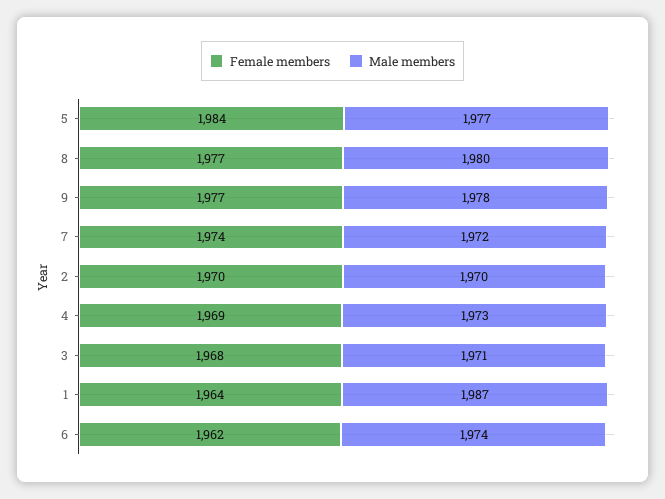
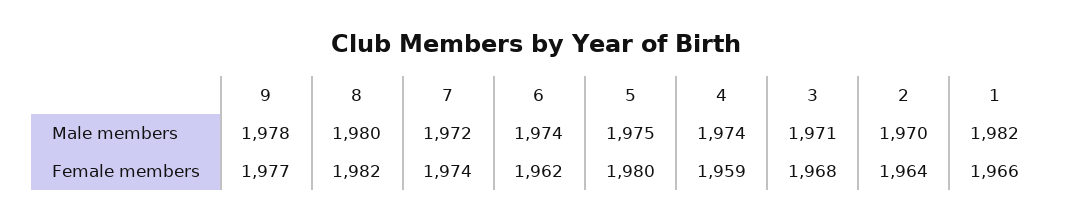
  {
    "Female members": {
-     "5": 1984,
+     "5": 1980,
-     "8": 1977,
+     "8": 1982,
      "9": 1977,
      "7": 1974,
-     "2": 1970,
+     "2": 1964,
-     "4": 1969,
+     "4": 1959,
      "3": 1968,
-     "1": 1964,
+     "1": 1966,
      "6": 1962
    },
    "Male members": {
-     "5": 1977,
+     "5": 1975,
      "8": 1980,
      "9": 1978,
      "7": 1972,
      "2": 1970,
-     "4": 1973,
+     "4": 1974,
      "3": 1971,
-     "1": 1987,
+     "1": 1982,
      "6": 1974
    }
  }

